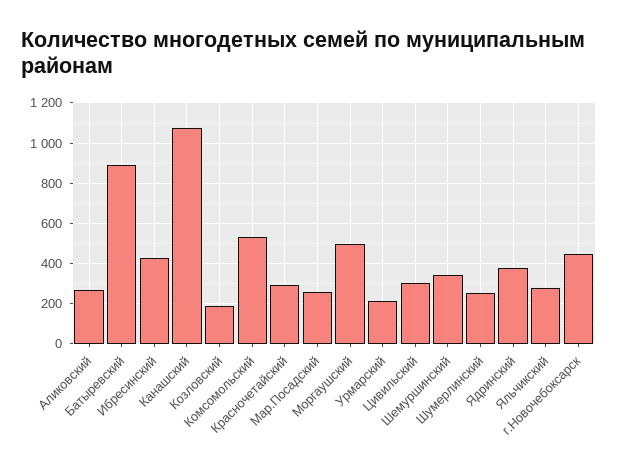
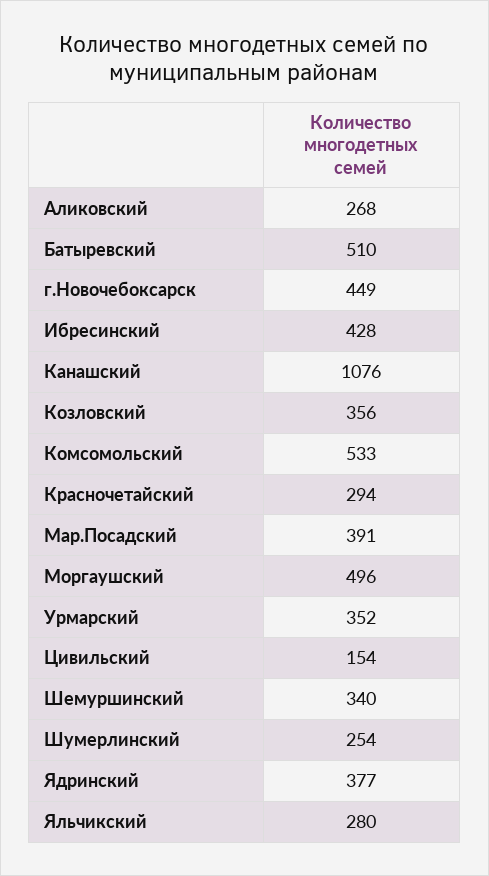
  {
    "Аликовский": 268,
-   "Батыревский": 900,
+   "Батыревский": 510,
    "Ибресинский": 428,
    "Канашский": 1076,
-   "Козловский": 200,
+   "Козловский": 356,
    "Комсомольский": 533,
    "Красночетайский": 294,
-   "Мар.Посадский": 250,
+   "Мар.Посадский": 391,
    "Моргаушский": 496,
-   "Урмарский": 200,
+   "Урмарский": 352,
-   "Цивильский": 300,
+   "Цивильский": 154,
    "Шемуршинский": 340,
    "Шумерлинский": 254,
    "Ядринский": 377,
    "Яльчикский": 280,
    "г.Новочебоксарск": 449
  }

